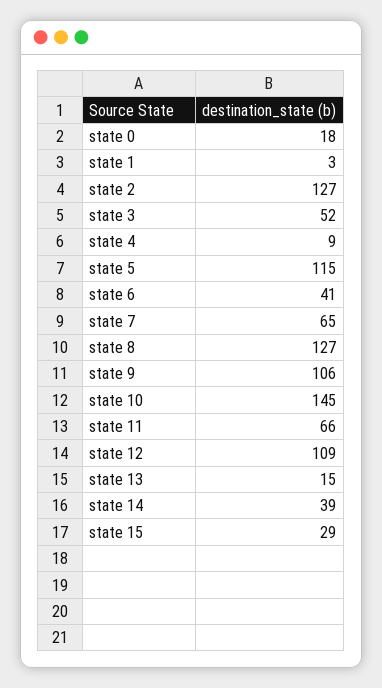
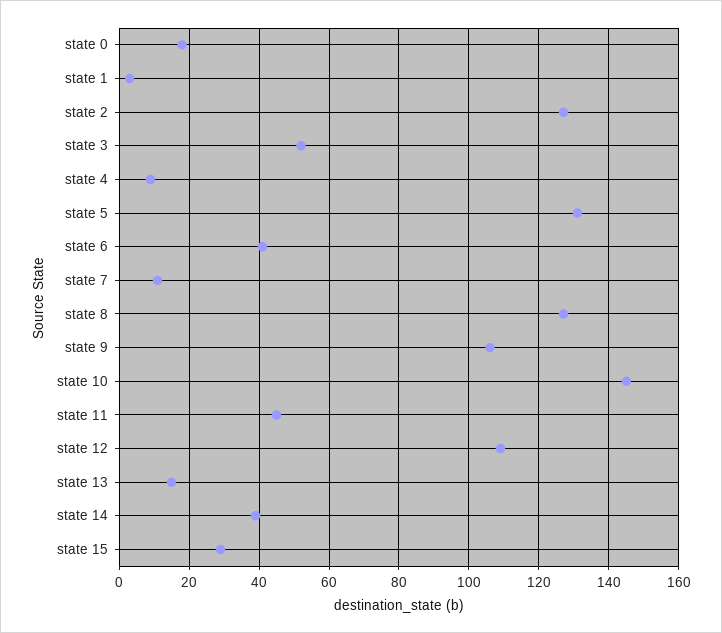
  {
    "state 0": 18,
    "state 1": 3,
    "state 2": 127,
    "state 3": 52,
    "state 4": 9,
-   "state 5": 115,
+   "state 5": 130,
    "state 6": 41,
-   "state 7": 65,
+   "state 7": 10,
    "state 8": 127,
    "state 9": 106,
    "state 10": 145,
-   "state 11": 66,
+   "state 11": 45,
    "state 12": 109,
    "state 13": 15,
    "state 14": 39,
    "state 15": 29
  }

